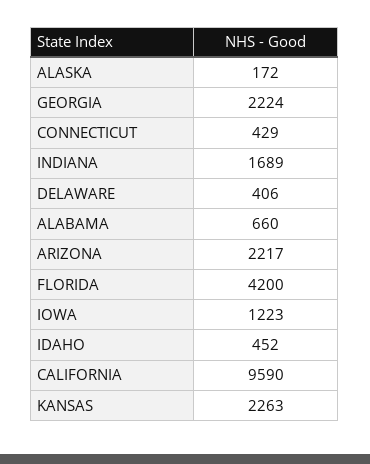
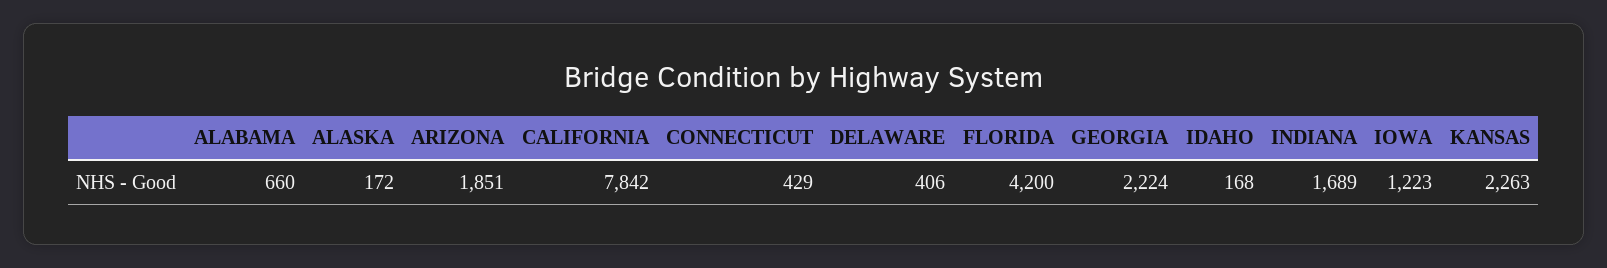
  {
    "ALASKA": 172,
    "GEORGIA": 2224,
    "CONNECTICUT": 429,
    "INDIANA": 1689,
    "DELAWARE": 406,
    "ALABAMA": 660,
-   "ARIZONA": 2217,
+   "ARIZONA": 1851,
    "FLORIDA": 4200,
    "IOWA": 1223,
-   "IDAHO": 452,
+   "IDAHO": 168,
-   "CALIFORNIA": 9590,
+   "CALIFORNIA": 7842,
    "KANSAS": 2263
  }

